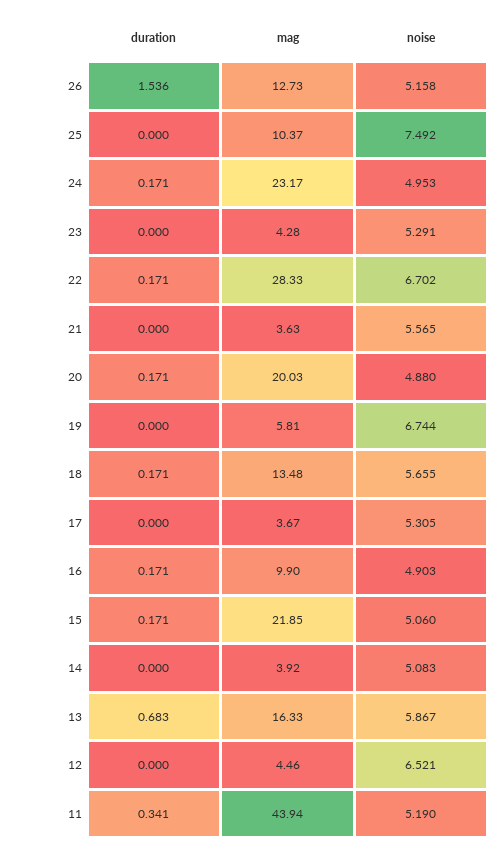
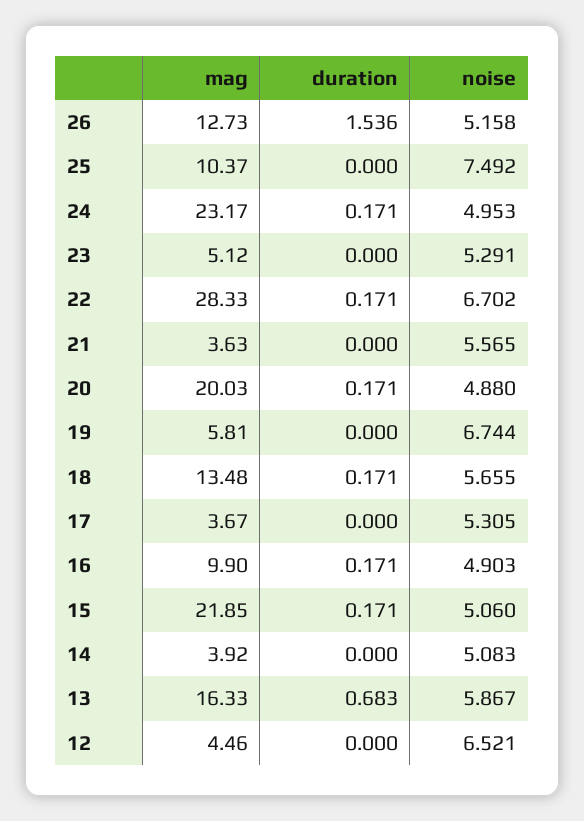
  {
    "duration": {
      "26": 1.536,
      "25": 0,
      "24": 0.171,
      "23": 0,
      "22": 0.171,
      "21": 0,
      "20": 0.171,
      "19": 0,
      "18": 0.171,
      "17": 0,
      "16": 0.171,
      "15": 0.171,
      "14": 0,
      "13": 0.683,
-     "12": 0,
+     "12": 0
-     "11": 0.341
    },
    "mag": {
      "26": 12.73,
      "25": 10.37,
      "24": 23.17,
-     "23": 4.28,
+     "23": 5.12,
      "22": 28.33,
      "21": 3.63,
      "20": 20.03,
      "19": 5.81,
      "18": 13.48,
      "17": 3.67,
      "16": 9.9,
      "15": 21.85,
      "14": 3.92,
      "13": 16.33,
-     "12": 4.46,
+     "12": 4.46
-     "11": 43.94
    },
    "noise": {
      "26": 5.158,
      "25": 7.492,
      "24": 4.953,
      "23": 5.291,
      "22": 6.702,
      "21": 5.565,
      "20": 4.88,
      "19": 6.744,
      "18": 5.655,
      "17": 5.305,
      "16": 4.903,
      "15": 5.06,
      "14": 5.083,
      "13": 5.867,
-     "12": 6.521,
+     "12": 6.521
-     "11": 5.19
    }
  }

